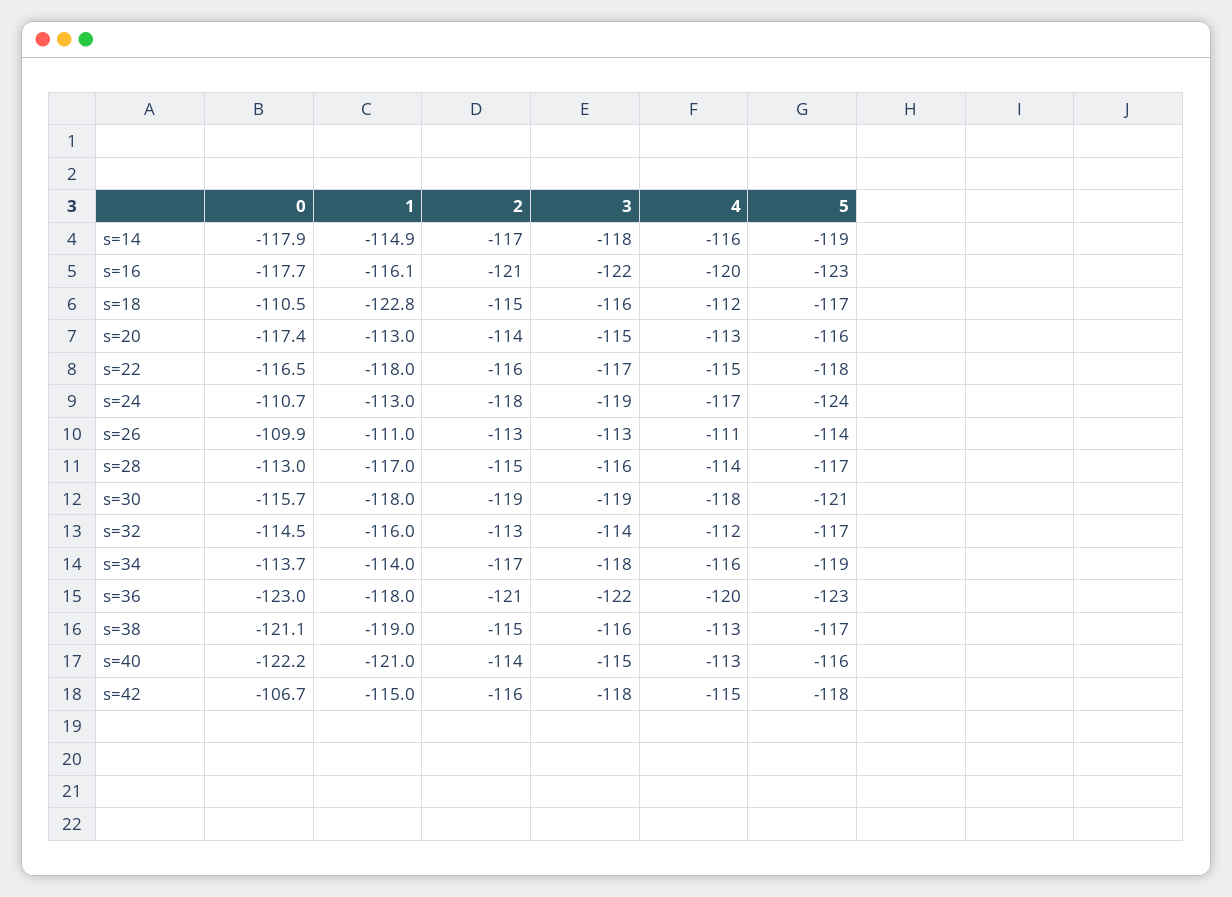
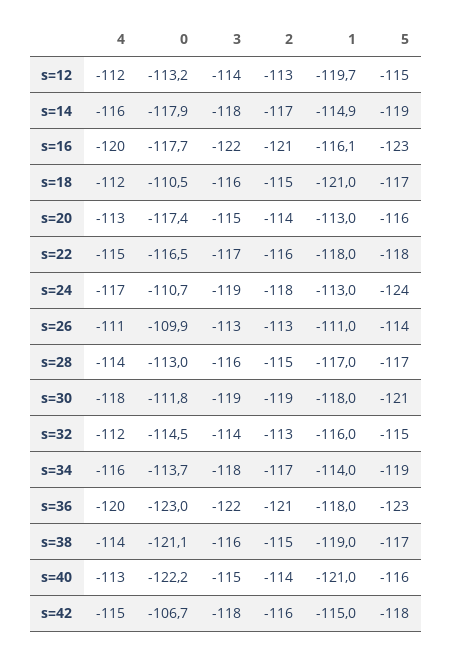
  {
    "0": {
      "s=14": -117.9,
      "s=16": -117.7,
      "s=18": -110.5,
      "s=20": -117.4,
      "s=22": -116.5,
      "s=24": -110.7,
      "s=26": -109.9,
      "s=28": -113,
-     "s=30": -115.7,
+     "s=30": -111.8,
      "s=32": -114.5,
      "s=34": -113.7,
      "s=36": -123,
      "s=38": -121.1,
      "s=40": -122.2,
-     "s=42": -106.7
+     "s=42": -106.7,
+     "s=12": -113.2
    },
    "1": {
      "s=14": -114.9,
      "s=16": -116.1,
-     "s=18": -122.8,
+     "s=18": -121,
      "s=20": -113,
      "s=22": -118,
      "s=24": -113,
      "s=26": -111,
      "s=28": -117,
      "s=30": -118,
      "s=32": -116,
      "s=34": -114,
      "s=36": -118,
      "s=38": -119,
      "s=40": -121,
-     "s=42": -115
+     "s=42": -115,
+     "s=12": -119.7
    },
    "2": {
      "s=14": -117,
      "s=16": -121,
      "s=18": -115,
      "s=20": -114,
      "s=22": -116,
      "s=24": -118,
      "s=26": -113,
      "s=28": -115,
      "s=30": -119,
      "s=32": -113,
      "s=34": -117,
      "s=36": -121,
      "s=38": -115,
      "s=40": -114,
-     "s=42": -116
+     "s=42": -116,
+     "s=12": -113
    },
    "3": {
      "s=14": -118,
      "s=16": -122,
      "s=18": -116,
      "s=20": -115,
      "s=22": -117,
      "s=24": -119,
      "s=26": -113,
      "s=28": -116,
      "s=30": -119,
      "s=32": -114,
      "s=34": -118,
      "s=36": -122,
      "s=38": -116,
      "s=40": -115,
-     "s=42": -118
+     "s=42": -118,
+     "s=12": -114
    },
    "4": {
      "s=14": -116,
      "s=16": -120,
      "s=18": -112,
      "s=20": -113,
      "s=22": -115,
      "s=24": -117,
      "s=26": -111,
      "s=28": -114,
      "s=30": -118,
      "s=32": -112,
      "s=34": -116,
      "s=36": -120,
-     "s=38": -113,
+     "s=38": -114,
      "s=40": -113,
-     "s=42": -115
+     "s=42": -115,
+     "s=12": -112
    },
    "5": {
      "s=14": -119,
      "s=16": -123,
      "s=18": -117,
      "s=20": -116,
      "s=22": -118,
      "s=24": -124,
      "s=26": -114,
      "s=28": -117,
      "s=30": -121,
-     "s=32": -117,
+     "s=32": -115,
      "s=34": -119,
      "s=36": -123,
      "s=38": -117,
      "s=40": -116,
-     "s=42": -118
+     "s=42": -118,
+     "s=12": -115
    }
  }

